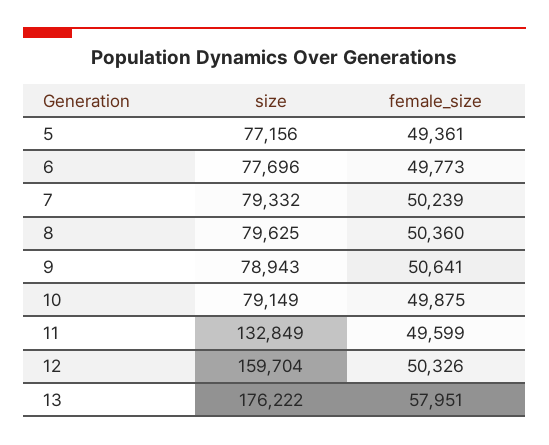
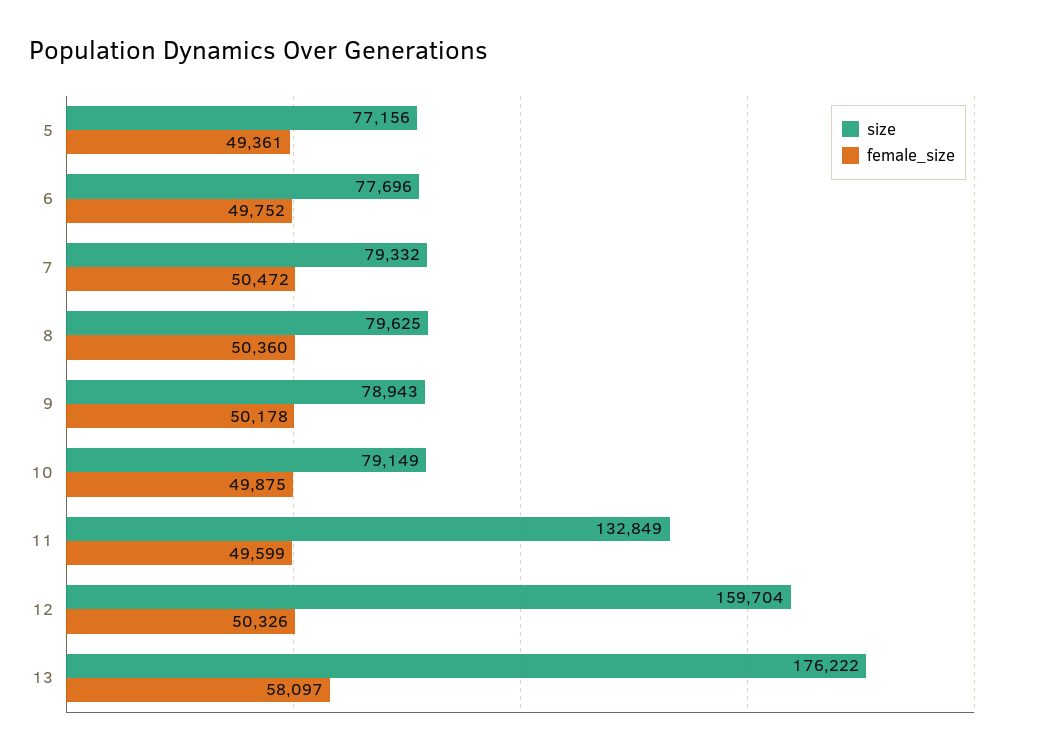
  {
    "size": {
      "5": 77156,
      "6": 77696,
      "7": 79332,
      "8": 79625,
      "9": 78943,
      "10": 79149,
      "11": 132849,
      "12": 159704,
      "13": 176222
    },
    "female_size": {
      "5": 49361,
-     "6": 49773,
+     "6": 49752,
-     "7": 50239,
+     "7": 50472,
      "8": 50360,
-     "9": 50641,
+     "9": 50178,
      "10": 49875,
      "11": 49599,
      "12": 50326,
-     "13": 57951
+     "13": 58097
    }
  }

